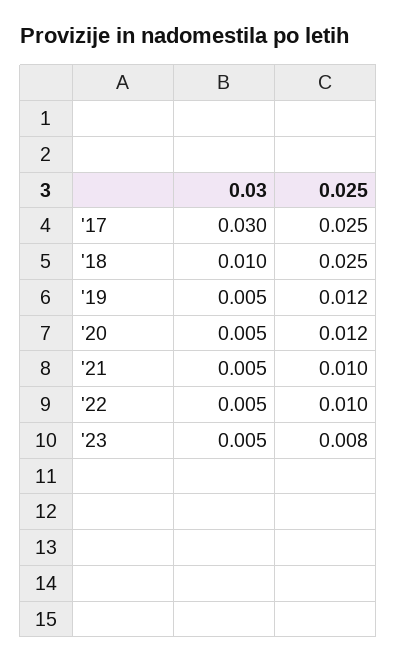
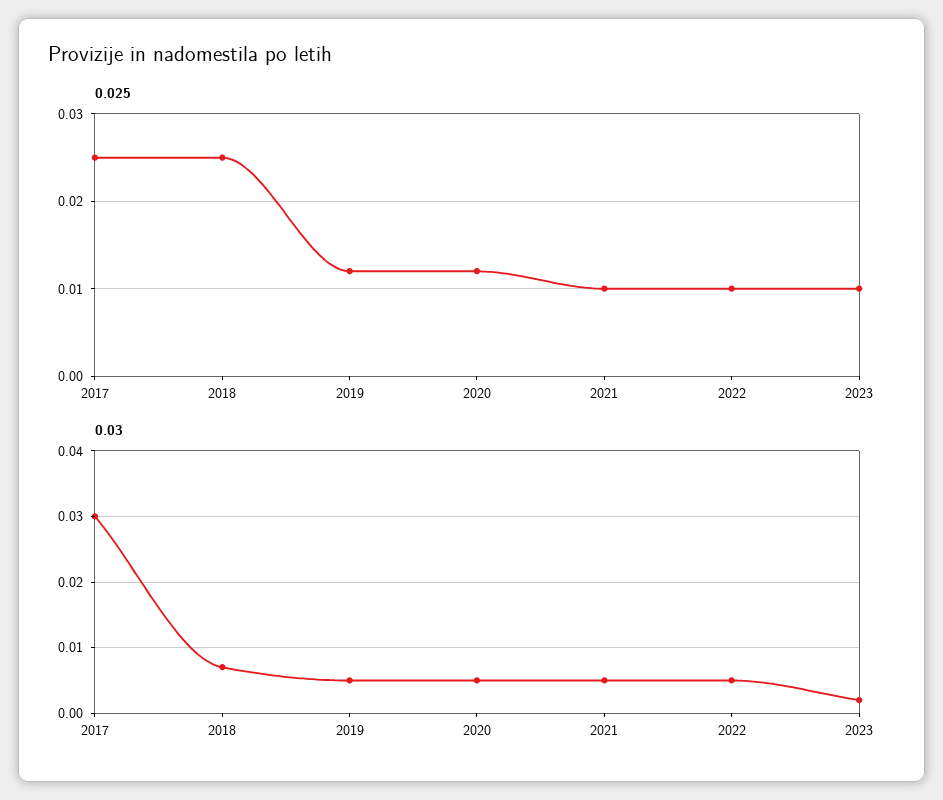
  {
    "0.03": {
      "'17": 0.03,
-     "'18": 0.01,
+     "'18": 0.007,
      "'19": 0.005,
      "'20": 0.005,
      "'21": 0.005,
      "'22": 0.005,
-     "'23": 0.005
+     "'23": 0.002
    },
    "0.025": {
      "'17": 0.025,
      "'18": 0.025,
      "'19": 0.012,
      "'20": 0.012,
      "'21": 0.01,
      "'22": 0.01,
-     "'23": 0.008
+     "'23": 0.01
    }
  }

